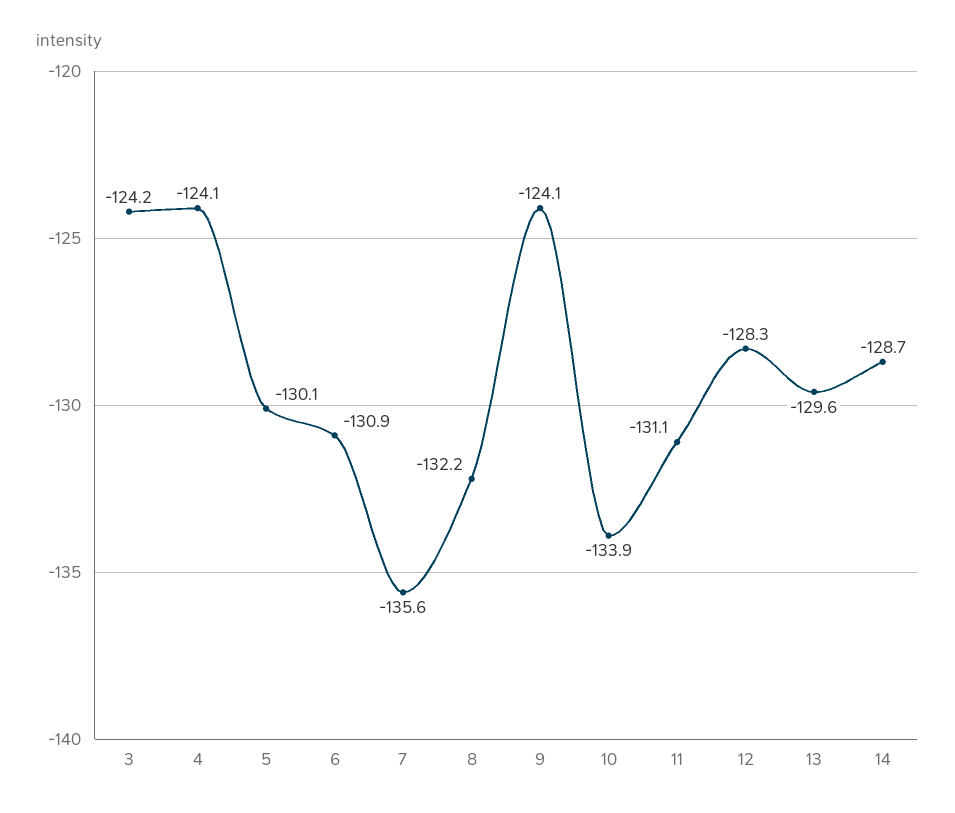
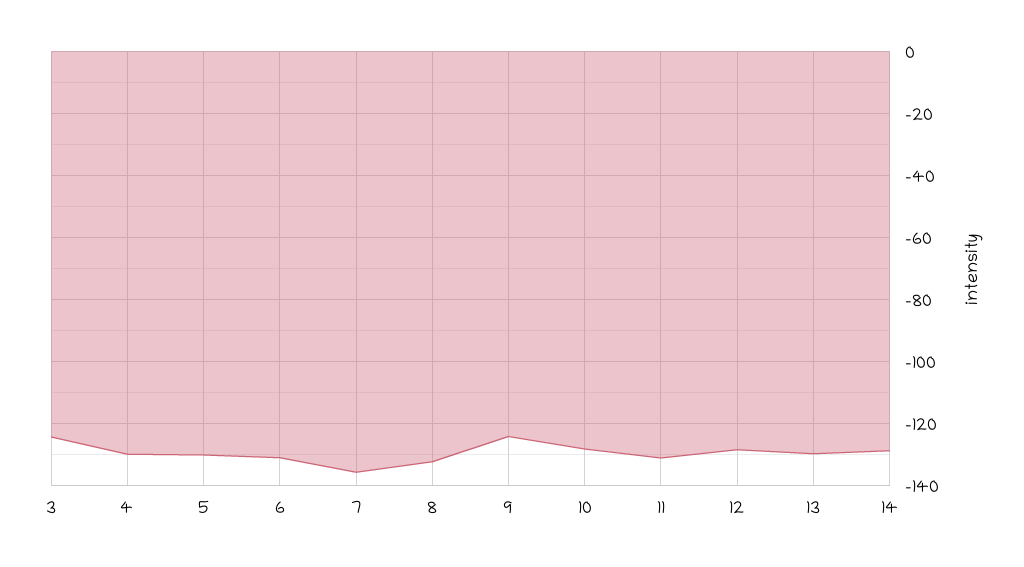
  {
    "3": -124.2,
-   "4": -124.1,
+   "4": -130,
    "5": -130.1,
    "6": -130.9,
    "7": -135.6,
    "8": -132.2,
    "9": -124.1,
-   "10": -133.9,
+   "10": -128,
    "11": -131.1,
    "12": -128.3,
    "13": -129.6,
    "14": -128.7
  }

